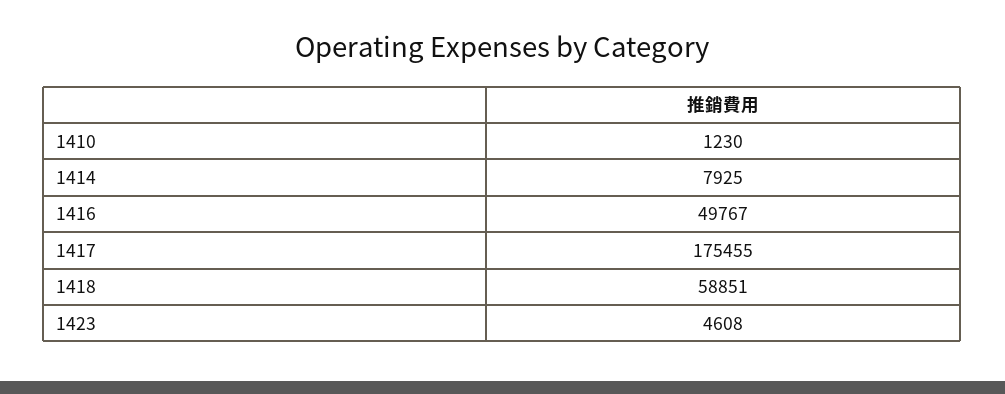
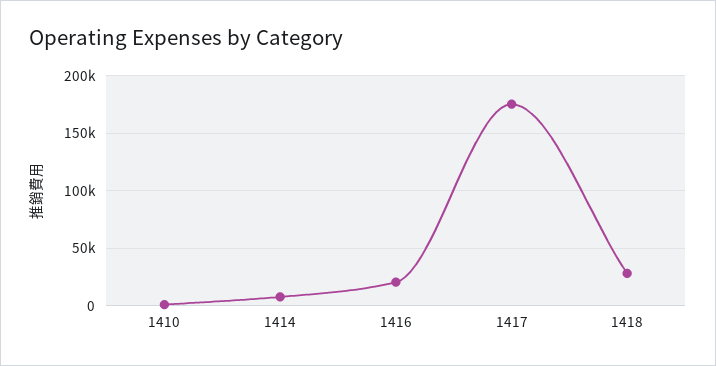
  {
    "1410": 1230,
    "1414": 7925,
-   "1416": 49767,
+   "1416": 20000,
    "1417": 175455,
-   "1418": 58851,
+   "1418": 30000
-   "1423": 4608
  }

